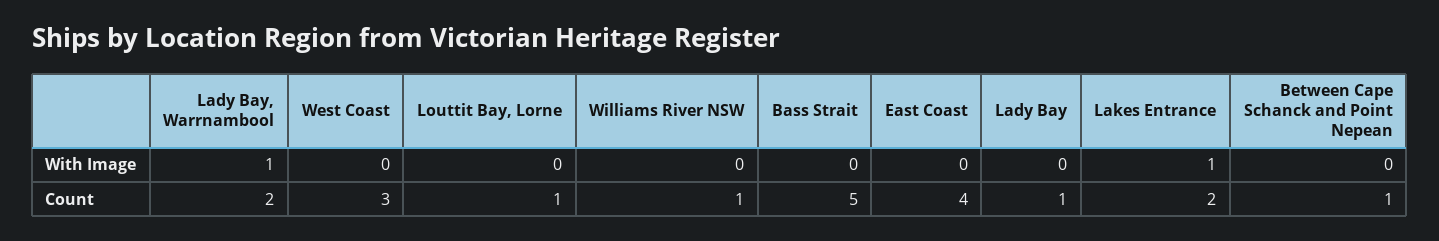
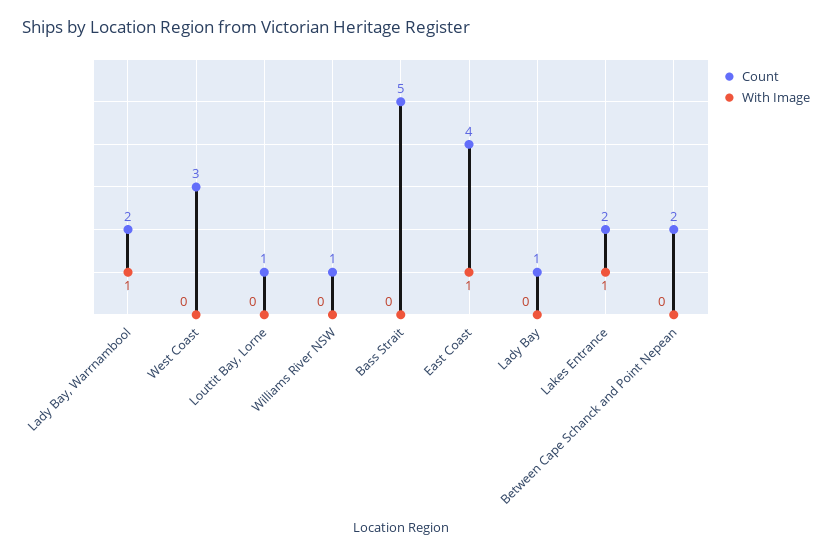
  {
    "With Image": {
      "Lady Bay, Warrnambool": 1,
      "West Coast": 0,
      "Louttit Bay, Lorne": 0,
      "Williams River NSW": 0,
      "Bass Strait": 0,
-     "East Coast": 0,
+     "East Coast": 1,
      "Lady Bay": 0,
      "Lakes Entrance": 1,
      "Between Cape Schanck and Point Nepean": 0
    },
    "Count": {
      "Lady Bay, Warrnambool": 2,
      "West Coast": 3,
      "Louttit Bay, Lorne": 1,
      "Williams River NSW": 1,
      "Bass Strait": 5,
      "East Coast": 4,
      "Lady Bay": 1,
      "Lakes Entrance": 2,
-     "Between Cape Schanck and Point Nepean": 1
+     "Between Cape Schanck and Point Nepean": 2
    }
  }

